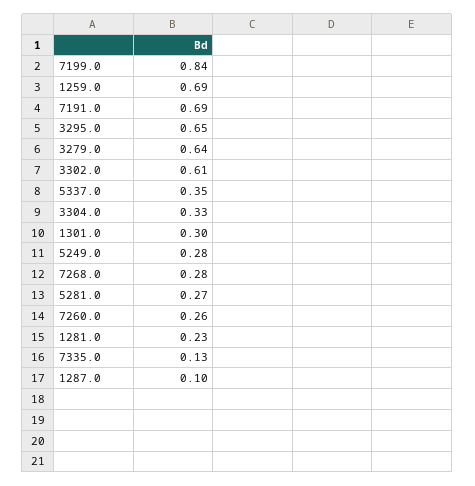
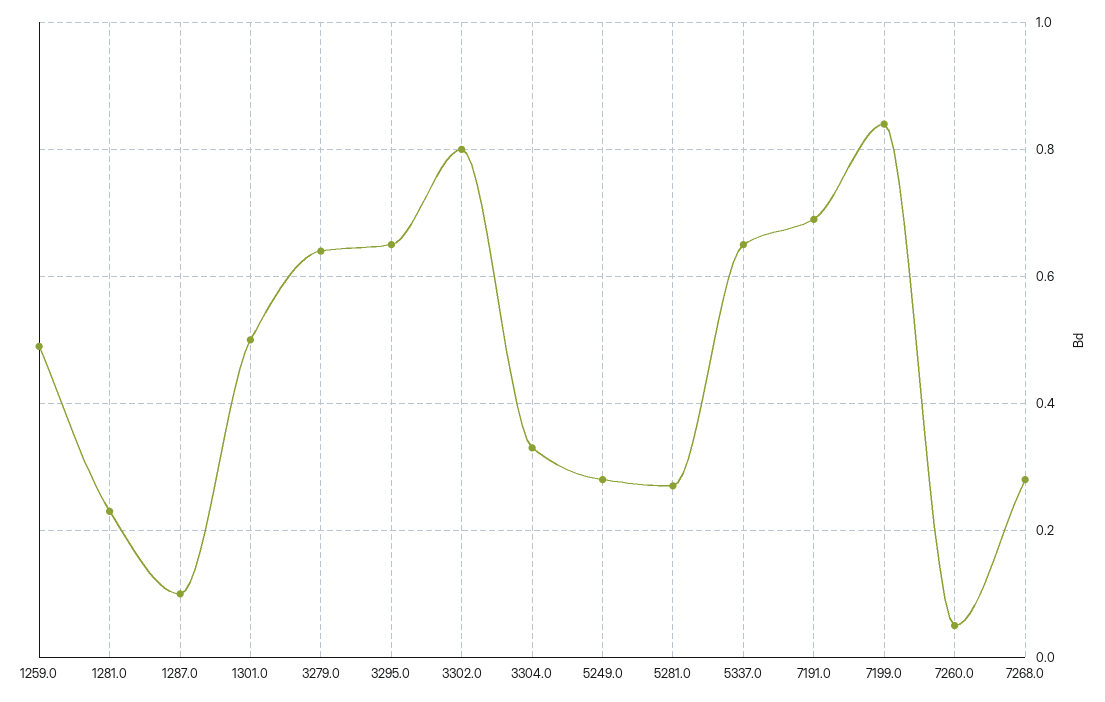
  {
    "7199.0": 0.84,
-   "1259.0": 0.69,
+   "1259.0": 0.5,
    "7191.0": 0.69,
    "3295.0": 0.65,
    "3279.0": 0.64,
-   "3302.0": 0.61,
+   "3302.0": 0.8,
-   "5337.0": 0.35,
+   "5337.0": 0.65,
    "3304.0": 0.33,
-   "1301.0": 0.3,
+   "1301.0": 0.5,
    "5249.0": 0.28,
    "7268.0": 0.28,
    "5281.0": 0.27,
-   "7260.0": 0.26,
+   "7260.0": 0.05,
    "1281.0": 0.23,
-   "7335.0": 0.13,
    "1287.0": 0.1
  }

